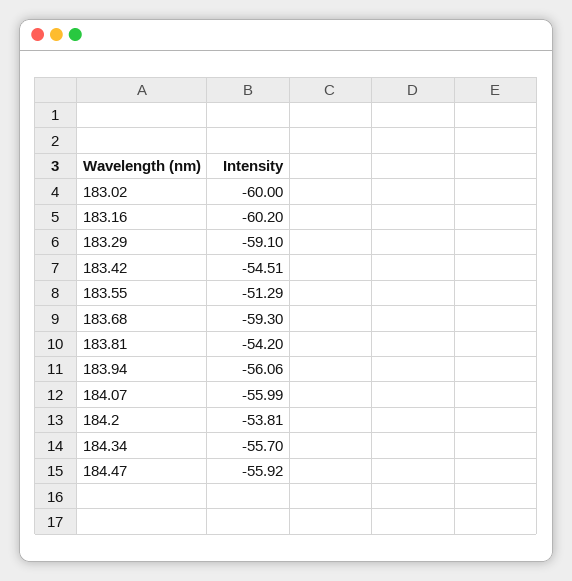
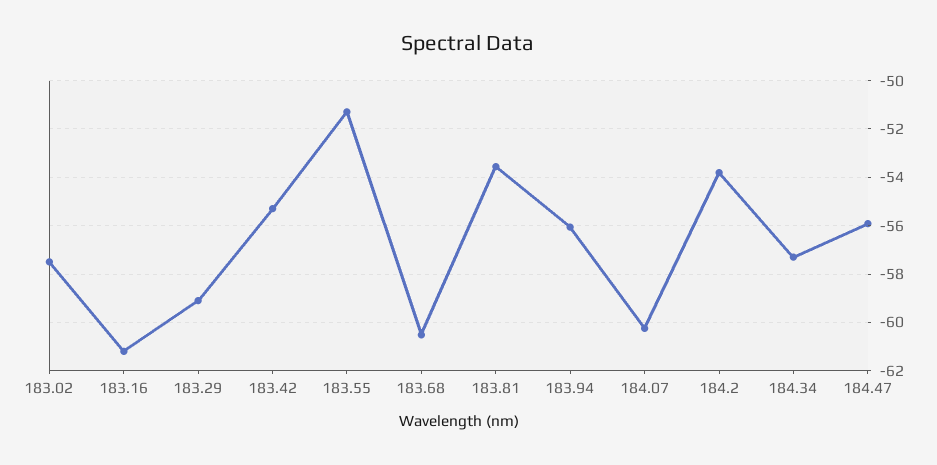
  {
-   "183.02": -60,
+   "183.02": -57.5,
-   "183.16": -60.2,
+   "183.16": -61.25,
    "183.29": -59.1,
-   "183.42": -54.51,
+   "183.42": -55.25,
    "183.55": -51.29,
-   "183.68": -59.3,
+   "183.68": -60.5,
-   "183.81": -54.2,
+   "183.81": -53.5,
    "183.94": -56.06,
-   "184.07": -55.99,
+   "184.07": -60.25,
    "184.2": -53.81,
-   "184.34": -55.7,
+   "184.34": -57.25,
    "184.47": -55.92
  }

